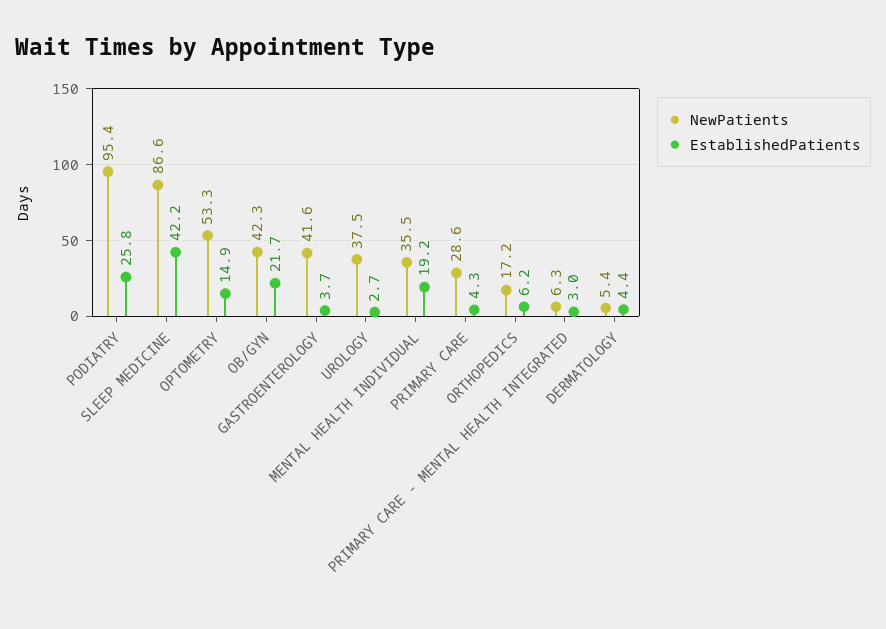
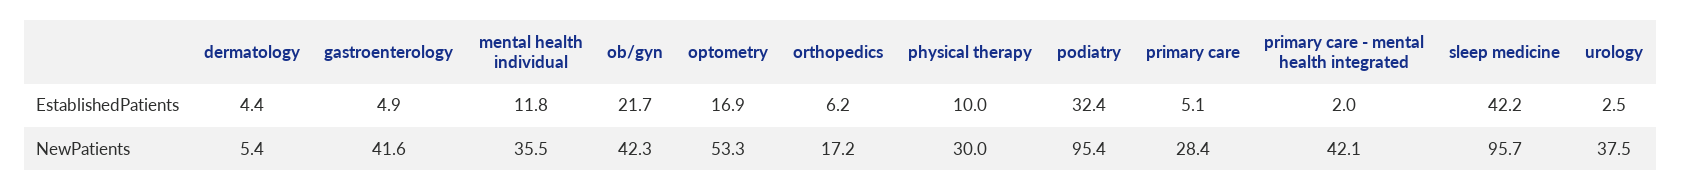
  {
    "NewPatients": {
      "PODIATRY": 95.4,
-     "SLEEP MEDICINE": 86.6,
+     "SLEEP MEDICINE": 95.7,
      "OPTOMETRY": 53.3,
      "OB/GYN": 42.3,
      "GASTROENTEROLOGY": 41.6,
      "UROLOGY": 37.5,
      "MENTAL HEALTH INDIVIDUAL": 35.5,
-     "PRIMARY CARE": 28.6,
+     "PRIMARY CARE": 28.4,
      "ORTHOPEDICS": 17.2,
-     "PRIMARY CARE - MENTAL HEALTH INTEGRATED": 6.3,
+     "PRIMARY CARE - MENTAL HEALTH INTEGRATED": 42.1,
-     "DERMATOLOGY": 5.4
+     "DERMATOLOGY": 5.4,
+     "physical therapy": 30
    },
    "EstablishedPatients": {
-     "PODIATRY": 25.8,
+     "PODIATRY": 32.4,
      "SLEEP MEDICINE": 42.2,
-     "OPTOMETRY": 14.9,
+     "OPTOMETRY": 16.9,
      "OB/GYN": 21.7,
-     "GASTROENTEROLOGY": 3.7,
+     "GASTROENTEROLOGY": 4.9,
-     "UROLOGY": 2.7,
+     "UROLOGY": 2.5,
-     "MENTAL HEALTH INDIVIDUAL": 19.2,
+     "MENTAL HEALTH INDIVIDUAL": 11.8,
-     "PRIMARY CARE": 4.3,
+     "PRIMARY CARE": 5.1,
      "ORTHOPEDICS": 6.2,
-     "PRIMARY CARE - MENTAL HEALTH INTEGRATED": 3,
+     "PRIMARY CARE - MENTAL HEALTH INTEGRATED": 2,
-     "DERMATOLOGY": 4.4
+     "DERMATOLOGY": 4.4,
+     "physical therapy": 10
    }
  }

